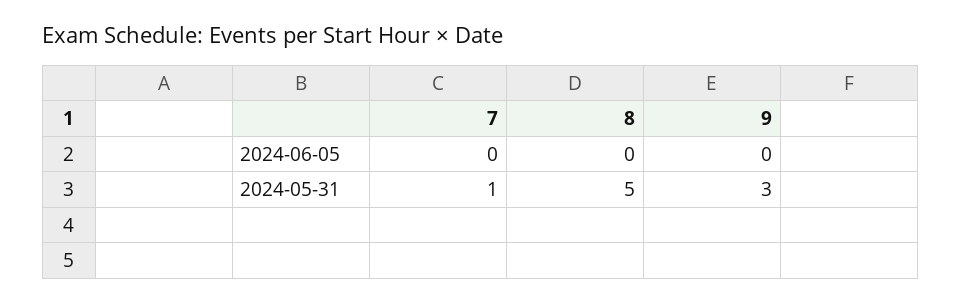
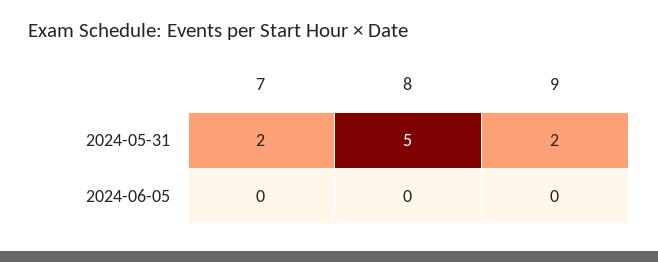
  {
    "7": {
      "2024-06-05": 0,
-     "2024-05-31": 1
+     "2024-05-31": 2
    },
    "8": {
      "2024-06-05": 0,
      "2024-05-31": 5
    },
    "9": {
      "2024-06-05": 0,
-     "2024-05-31": 3
+     "2024-05-31": 2
    }
  }

